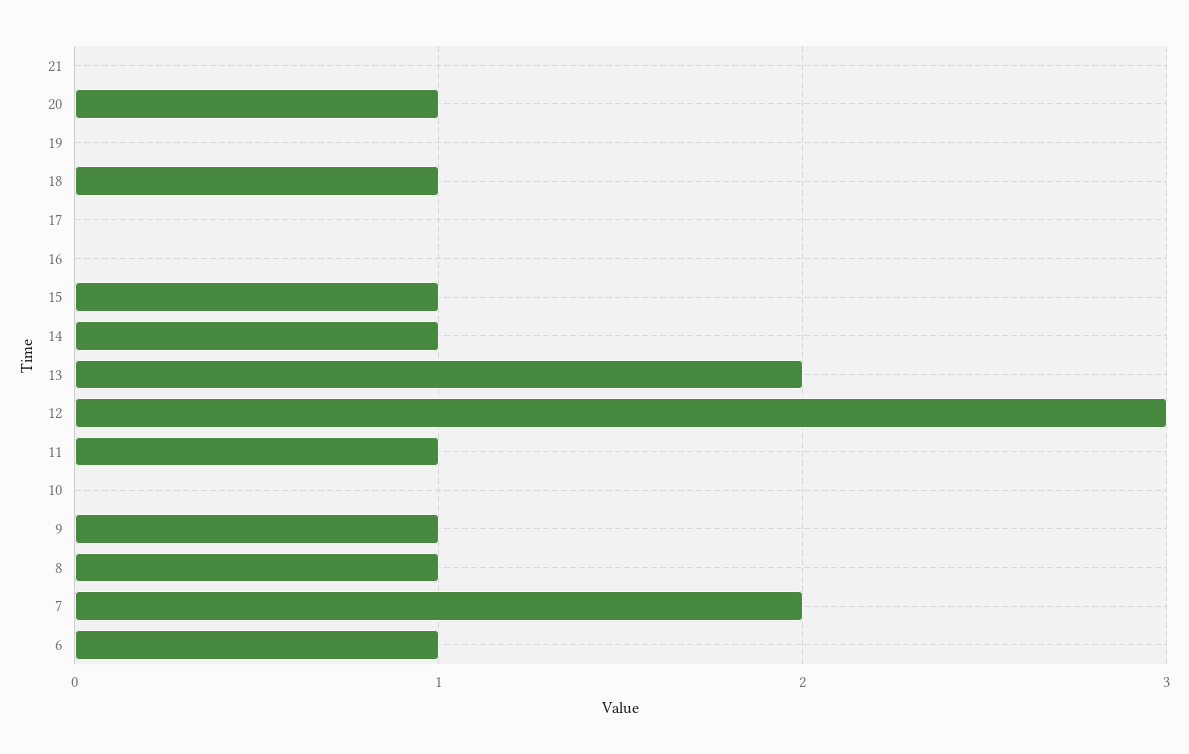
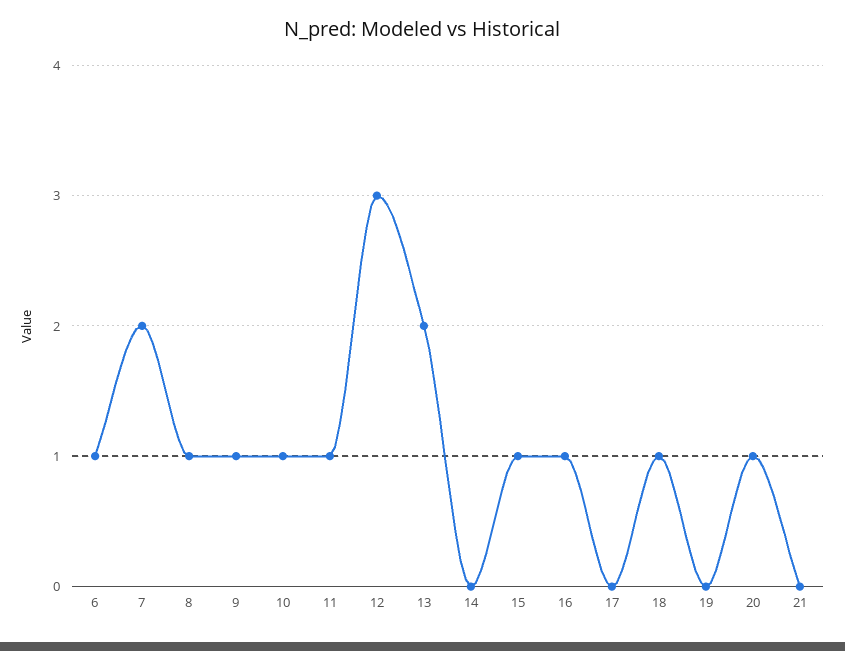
  {
    "21": 0,
    "20": 1,
    "19": 0,
    "18": 1,
    "17": 0,
-   "16": 0,
+   "16": 1,
    "15": 1,
-   "14": 1,
+   "14": 0,
    "13": 2,
    "12": 3,
    "11": 1,
-   "10": 0,
+   "10": 1,
    "9": 1,
    "8": 1,
    "7": 2,
    "6": 1
  }

